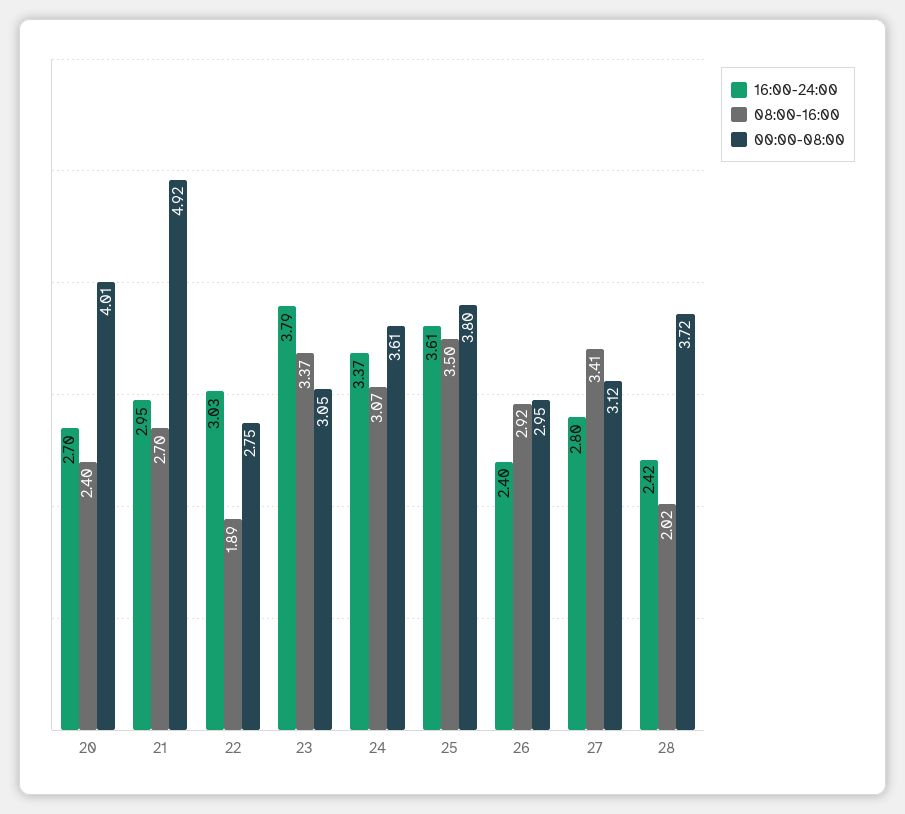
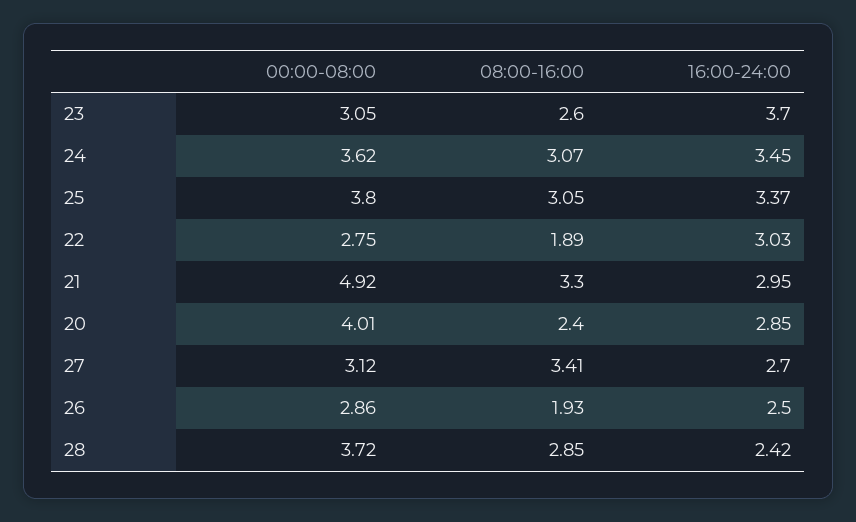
  {
    "16:00-24:00": {
-     "20": 2.7,
+     "20": 2.85,
      "21": 2.95,
      "22": 3.03,
-     "23": 3.79,
+     "23": 3.7,
-     "24": 3.37,
+     "24": 3.45,
-     "25": 3.61,
+     "25": 3.37,
-     "26": 2.4,
+     "26": 2.5,
-     "27": 2.8,
+     "27": 2.7,
      "28": 2.42
    },
    "08:00-16:00": {
      "20": 2.4,
-     "21": 2.7,
+     "21": 3.3,
      "22": 1.89,
-     "23": 3.37,
+     "23": 2.6,
      "24": 3.07,
-     "25": 3.5,
+     "25": 3.05,
-     "26": 2.92,
+     "26": 1.93,
      "27": 3.41,
-     "28": 2.02
+     "28": 2.85
    },
    "00:00-08:00": {
      "20": 4.01,
      "21": 4.92,
      "22": 2.75,
      "23": 3.05,
-     "24": 3.61,
+     "24": 3.62,
      "25": 3.8,
-     "26": 2.95,
+     "26": 2.86,
      "27": 3.12,
      "28": 3.72
    }
  }

